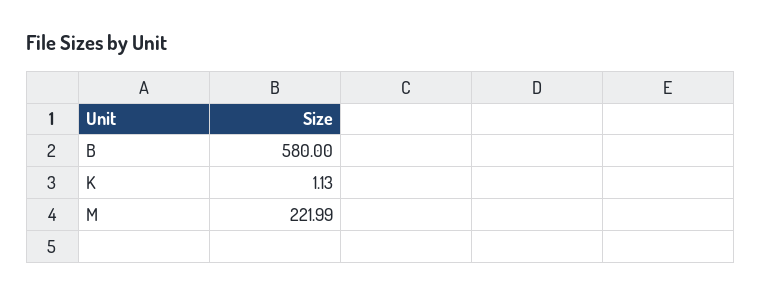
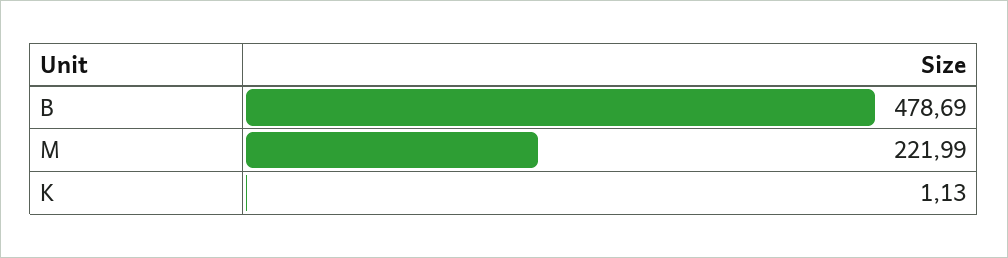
  {
-   "B": 580,
+   "B": 478.69,
    "K": 1.13,
    "M": 221.99
  }

